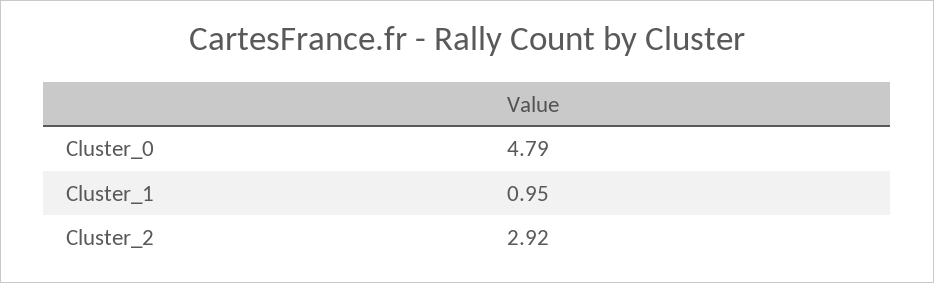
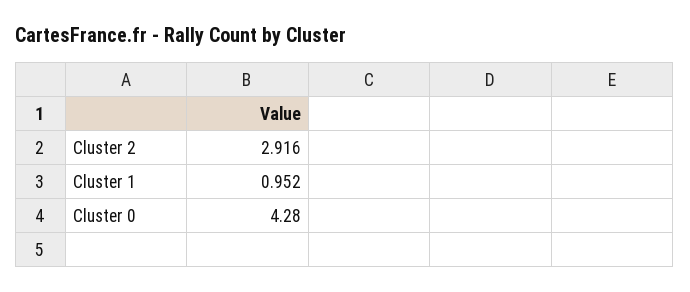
  {
-   "Cluster_0": 4.79,
+   "Cluster_0": 4.28,
    "Cluster_1": 0.952,
    "Cluster_2": 2.916
  }

